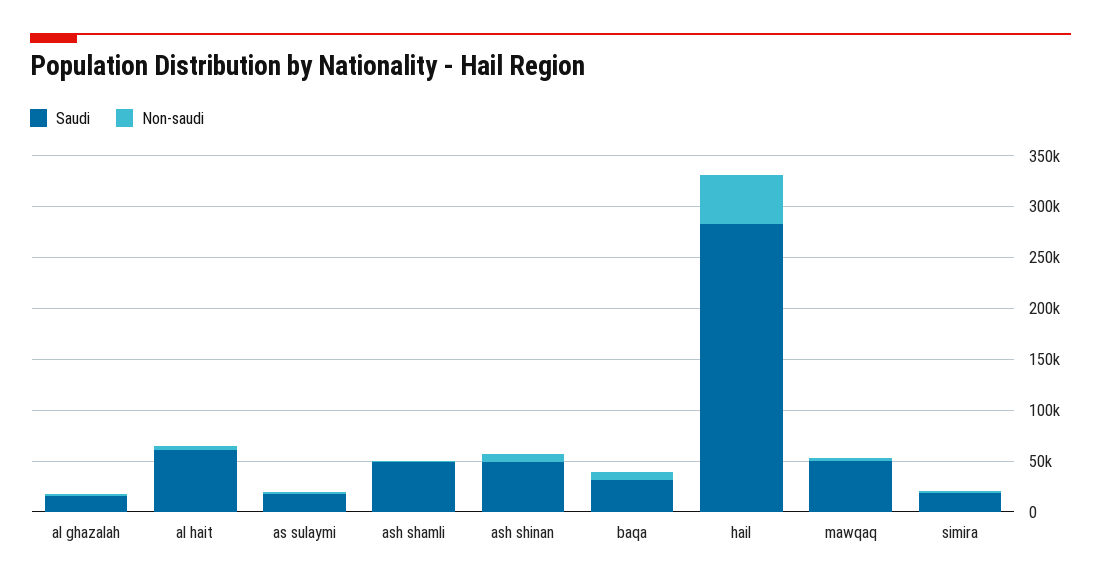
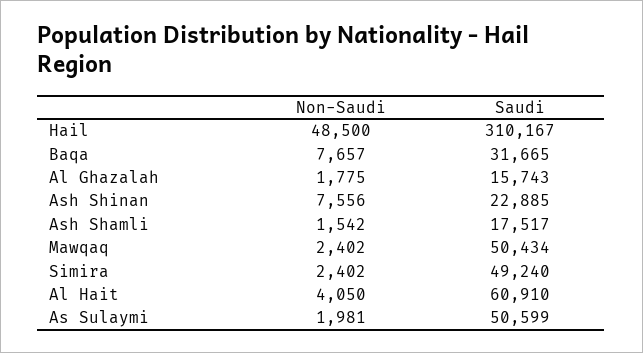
  {
    "Saudi": {
      "al ghazalah": 15743,
      "al hait": 60910,
-     "as sulaymi": 20000,
+     "as sulaymi": 50599,
-     "ash shamli": 50000,
+     "ash shamli": 17517,
-     "ash shinan": 50000,
+     "ash shinan": 22885,
      "baqa": 31665,
-     "hail": 280000,
+     "hail": 310167,
      "mawqaq": 50434,
-     "simira": 20000
+     "simira": 49240
    },
    "Non-saudi": {
      "al ghazalah": 1775,
      "al hait": 4050,
      "as sulaymi": 1981,
      "ash shamli": 1542,
      "ash shinan": 7556,
      "baqa": 7657,
      "hail": 48500,
      "mawqaq": 2402,
      "simira": 2402
    }
  }

